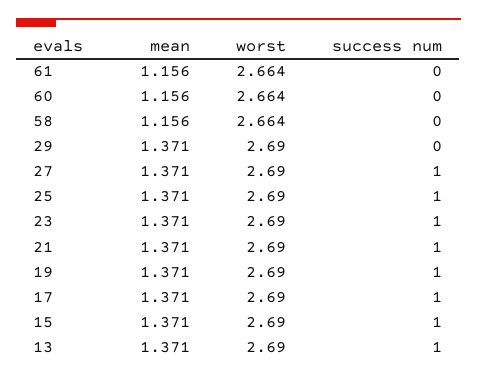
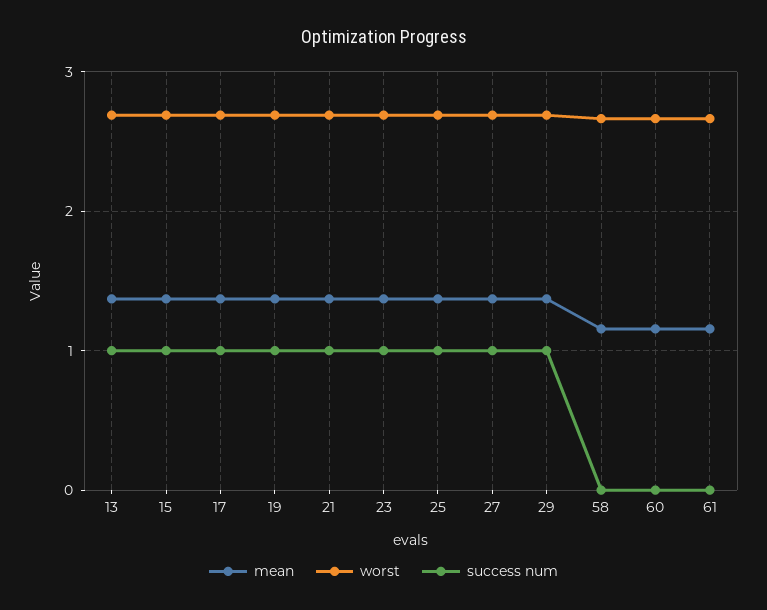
  {
    "mean": {
      "61": 1.156,
      "60": 1.156,
      "58": 1.156,
      "29": 1.371,
      "27": 1.371,
      "25": 1.371,
      "23": 1.371,
      "21": 1.371,
      "19": 1.371,
      "17": 1.371,
      "15": 1.371,
      "13": 1.371
    },
    "worst": {
      "61": 2.664,
      "60": 2.664,
      "58": 2.664,
      "29": 2.69,
      "27": 2.69,
      "25": 2.69,
      "23": 2.69,
      "21": 2.69,
      "19": 2.69,
      "17": 2.69,
      "15": 2.69,
      "13": 2.69
    },
    "success num": {
      "61": 0,
      "60": 0,
      "58": 0,
-     "29": 0,
+     "29": 1,
      "27": 1,
      "25": 1,
      "23": 1,
      "21": 1,
      "19": 1,
      "17": 1,
      "15": 1,
      "13": 1
    }
  }

